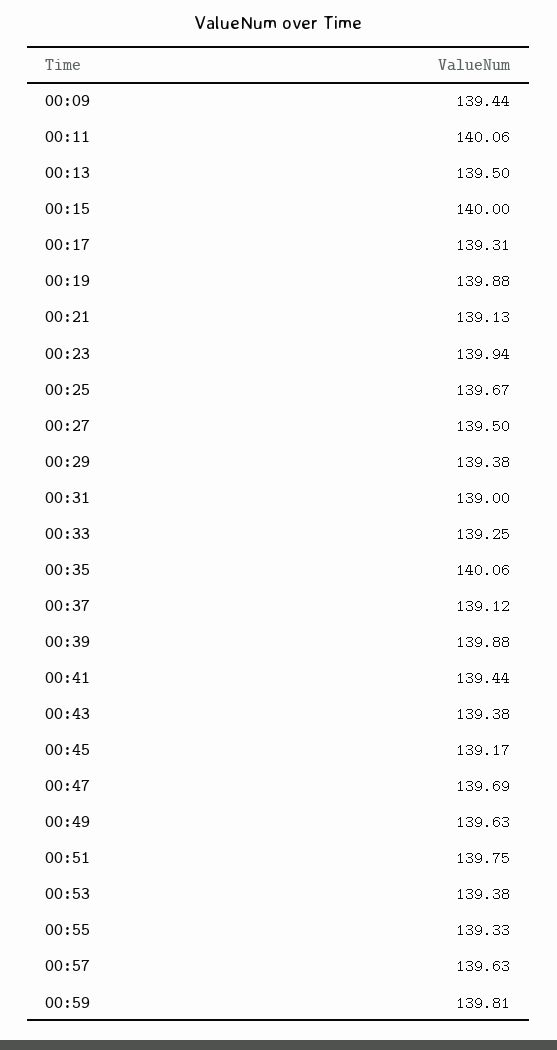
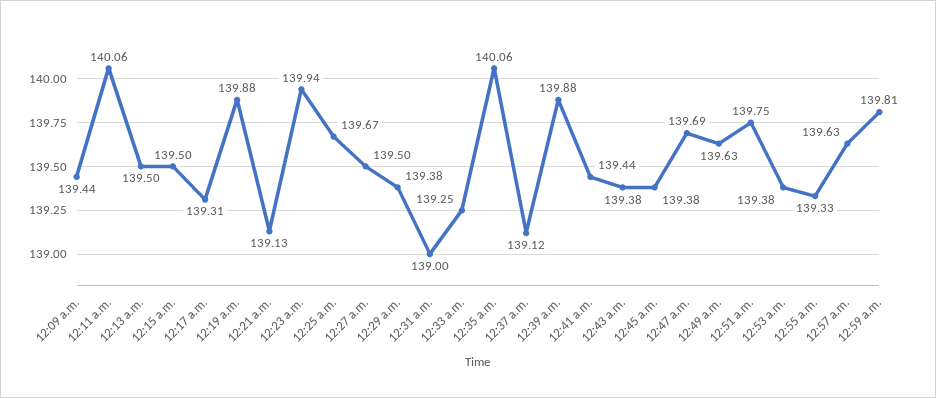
  {
    "00:09": 139.44,
    "00:11": 140.06,
    "00:13": 139.5,
-   "00:15": 140,
+   "00:15": 139.5,
    "00:17": 139.31,
    "00:19": 139.88,
    "00:21": 139.13,
    "00:23": 139.94,
    "00:25": 139.67,
    "00:27": 139.5,
    "00:29": 139.38,
    "00:31": 139,
    "00:33": 139.25,
    "00:35": 140.06,
    "00:37": 139.12,
    "00:39": 139.88,
    "00:41": 139.44,
    "00:43": 139.38,
-   "00:45": 139.17,
+   "00:45": 139.38,
    "00:47": 139.69,
    "00:49": 139.63,
    "00:51": 139.75,
    "00:53": 139.38,
    "00:55": 139.33,
    "00:57": 139.63,
    "00:59": 139.81
  }

